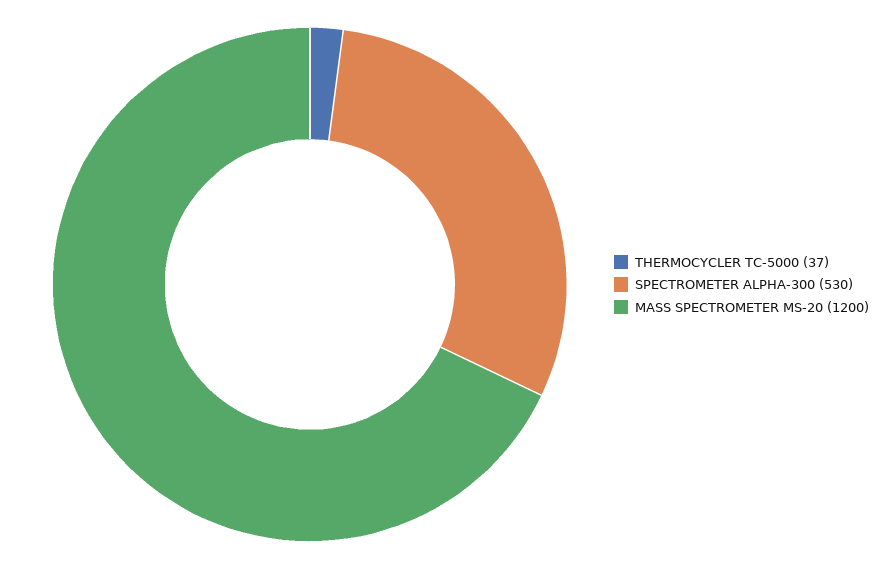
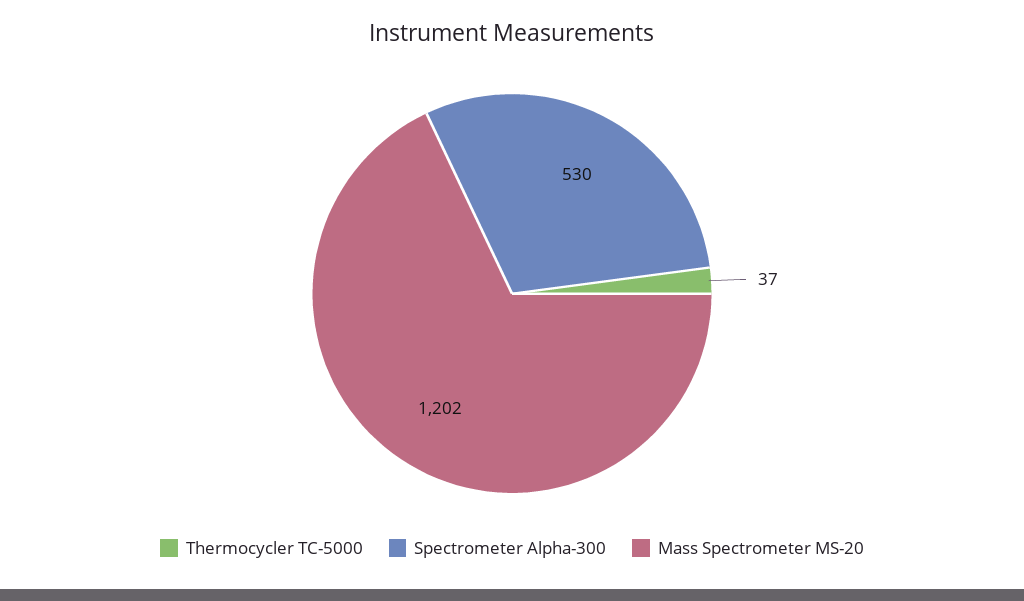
  {
    "THERMOCYCLER TC-5000": 37,
    "SPECTROMETER ALPHA-300": 530,
-   "MASS SPECTROMETER MS-20": 1200
+   "MASS SPECTROMETER MS-20": 1202
  }

